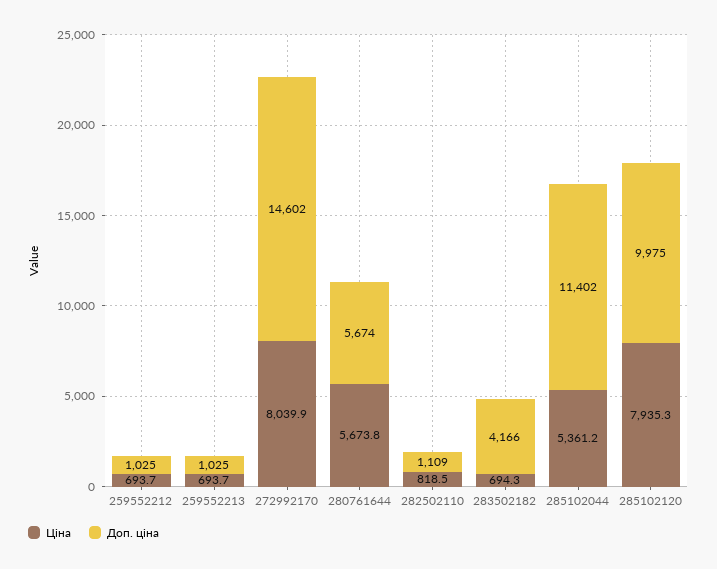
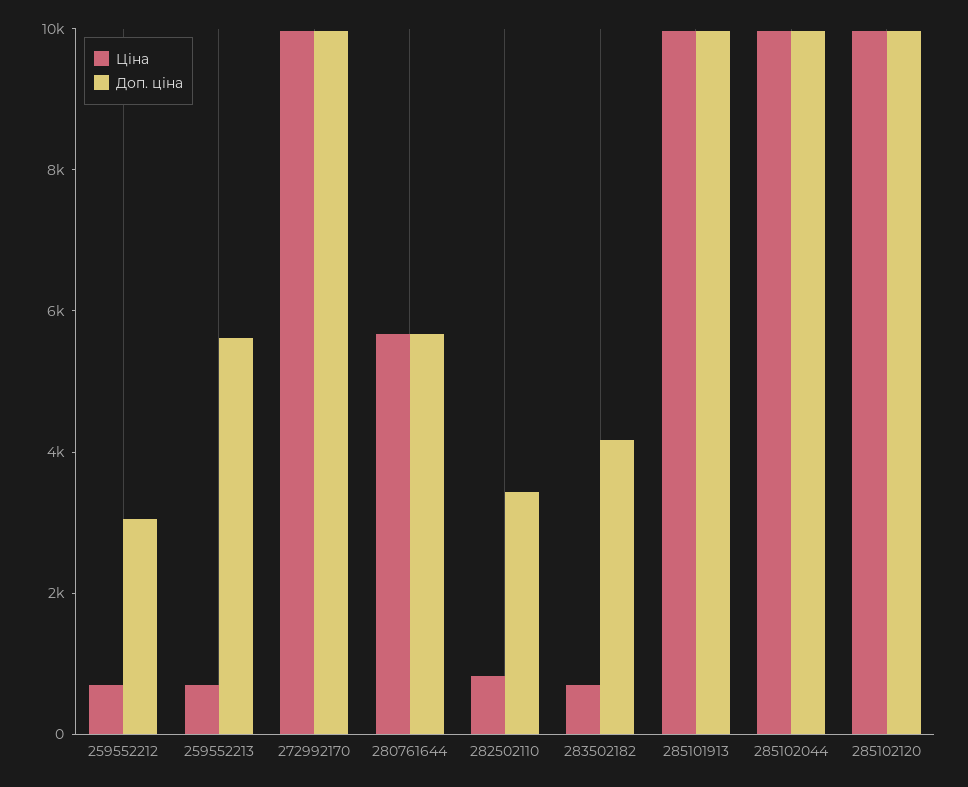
  {
    "Ціна": {
      "259552212": 693.7,
      "259552213": 693.7,
-     "272992170": 8039.9,
+     "272992170": 10000,
      "280761644": 5673.8,
      "282502110": 818.5,
      "283502182": 694.3,
-     "285102044": 5361.2,
+     "285102044": 10000,
-     "285102120": 7935.3
+     "285102120": 10000,
+     "285101913": 10000
    },
    "Доп. ціна": {
-     "259552212": 1025,
+     "259552212": 3000,
-     "259552213": 1025,
+     "259552213": 5500,
-     "272992170": 14602,
+     "272992170": 10000,
      "280761644": 5674,
-     "282502110": 1109,
+     "282502110": 3500,
      "283502182": 4166,
-     "285102044": 11402,
+     "285102044": 10000,
-     "285102120": 9975
+     "285102120": 9975,
+     "285101913": 10000
    }
  }

